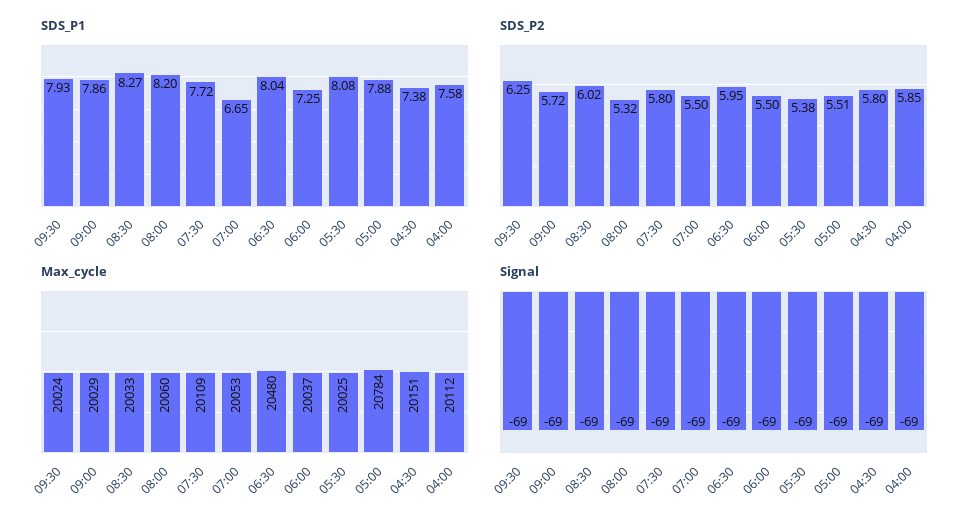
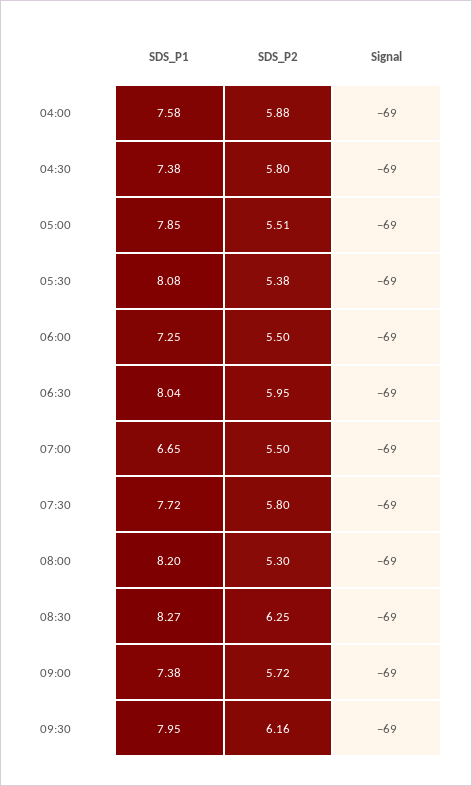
  {
    "SDS_P1": {
-     "09:30": 7.93,
+     "09:30": 7.95,
-     "09:00": 7.86,
+     "09:00": 7.38,
      "08:30": 8.27,
      "08:00": 8.2,
      "07:30": 7.72,
      "07:00": 6.65,
      "06:30": 8.04,
      "06:00": 7.25,
      "05:30": 8.08,
-     "05:00": 7.88,
+     "05:00": 7.85,
      "04:30": 7.38,
      "04:00": 7.58
    },
    "SDS_P2": {
-     "09:30": 6.25,
+     "09:30": 6.16,
      "09:00": 5.72,
-     "08:30": 6.02,
+     "08:30": 6.25,
-     "08:00": 5.32,
+     "08:00": 5.3,
      "07:30": 5.8,
      "07:00": 5.5,
      "06:30": 5.95,
      "06:00": 5.5,
      "05:30": 5.38,
      "05:00": 5.51,
      "04:30": 5.8,
-     "04:00": 5.85
+     "04:00": 5.88
    },
-   "Max_cycle": {
-     "09:30": 20024,
-     "09:00": 20029,
-     "08:30": 20033,
-     "08:00": 20060,
-     "07:30": 20109,
-     "07:00": 20053,
-     "06:30": 20480,
-     "06:00": 20037,
-     "05:30": 20025,
-     "05:00": 20784,
-     "04:30": 20151,
-     "04:00": 20112
-   },
    "Signal": {
      "09:30": -69,
      "09:00": -69,
      "08:30": -69,
      "08:00": -69,
      "07:30": -69,
      "07:00": -69,
      "06:30": -69,
      "06:00": -69,
      "05:30": -69,
      "05:00": -69,
      "04:30": -69,
      "04:00": -69
    }
  }

